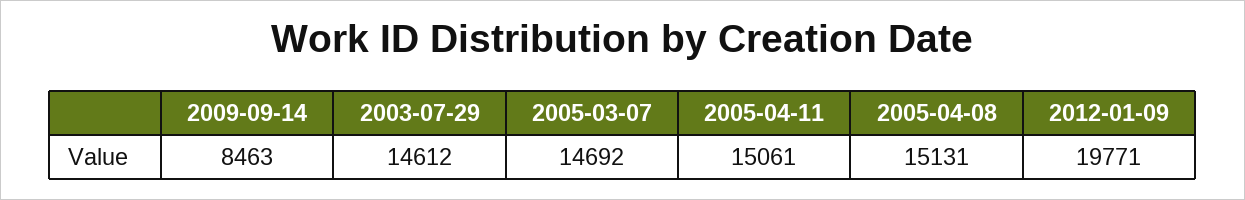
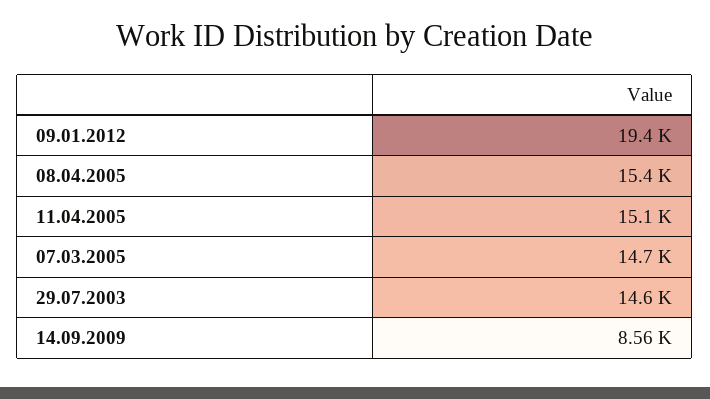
  {
-   "2009-09-14": 8463,
+   "2009-09-14": 8560,
    "2003-07-29": 14612,
    "2005-03-07": 14692,
    "2005-04-11": 15061,
-   "2005-04-08": 15131,
+   "2005-04-08": 15400,
-   "2012-01-09": 19771
+   "2012-01-09": 19400
  }

